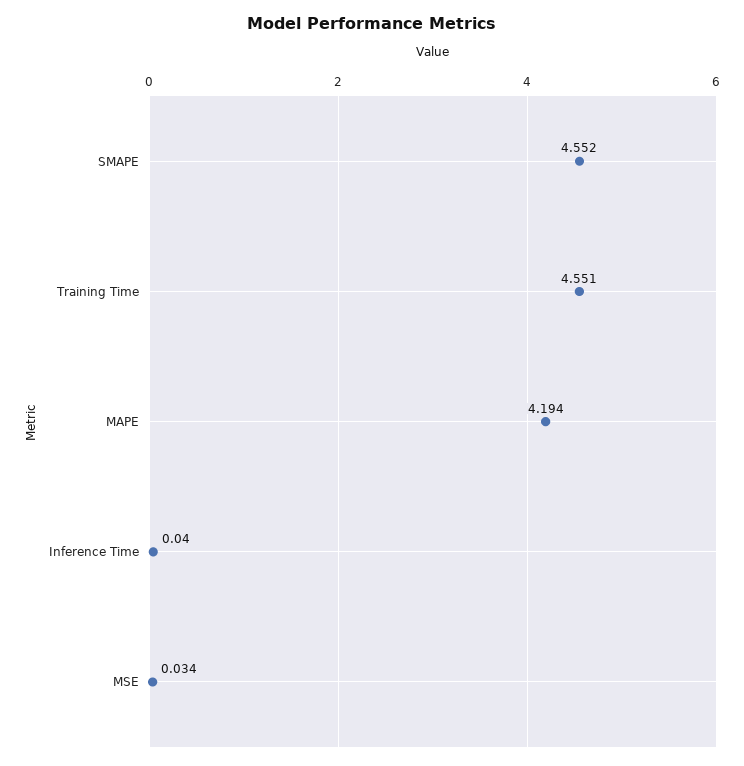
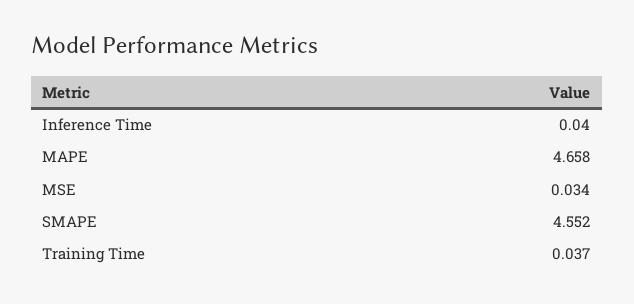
  {
    "SMAPE": 4.552,
-   "Training Time": 4.551,
+   "Training Time": 0.037,
-   "MAPE": 4.194,
+   "MAPE": 4.658,
    "Inference Time": 0.04,
    "MSE": 0.034
  }

